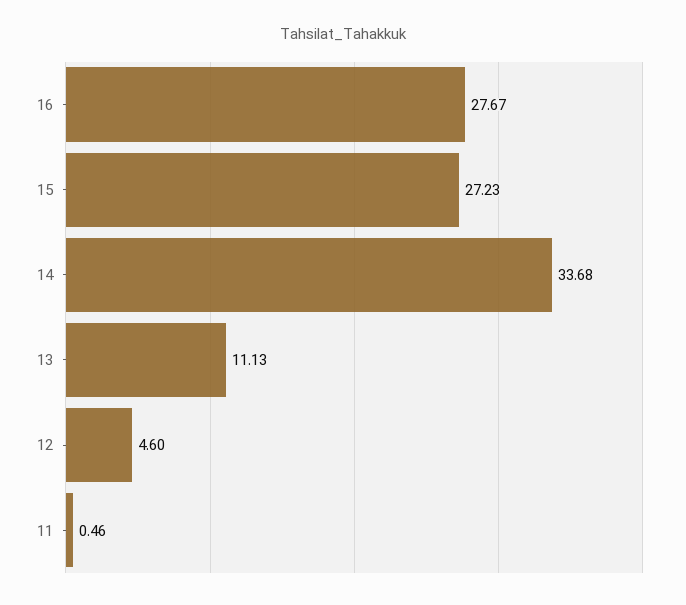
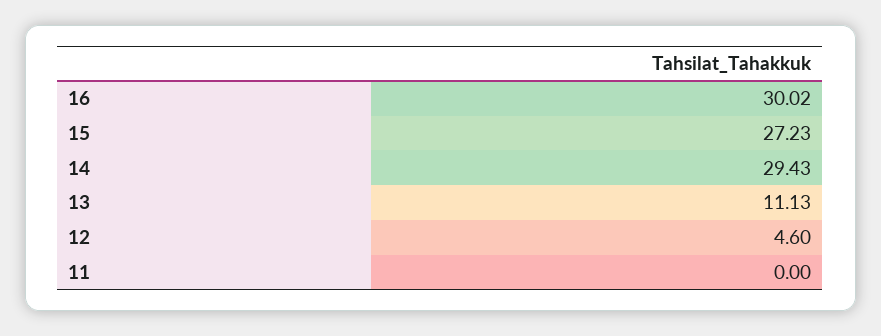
  {
-   "16": 27.67,
+   "16": 30.02,
    "15": 27.23,
-   "14": 33.68,
+   "14": 29.43,
    "13": 11.13,
    "12": 4.6,
-   "11": 0.46
+   "11": 0
  }

